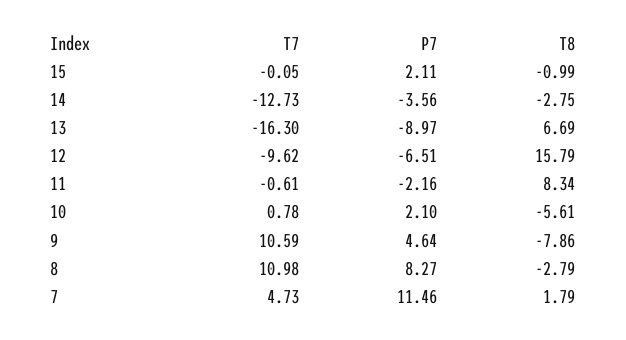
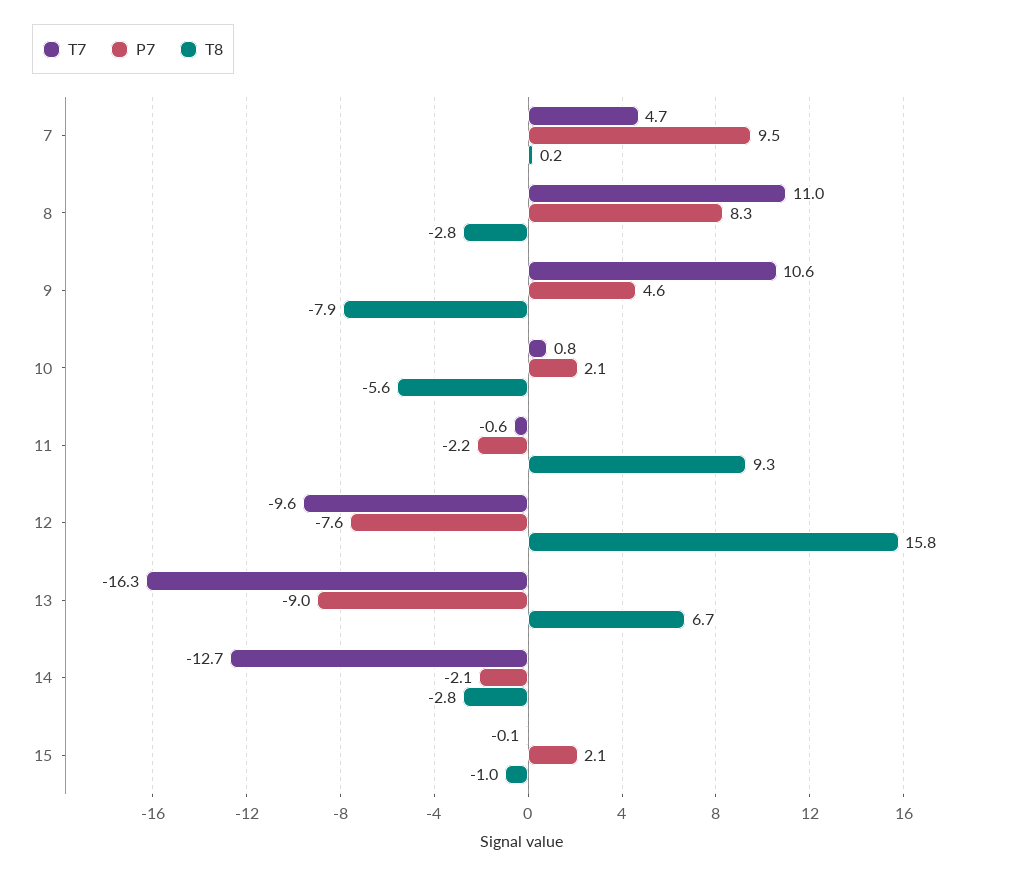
  {
    "T7": {
      "15": -0.05,
      "14": -12.73,
      "13": -16.3,
      "12": -9.62,
      "11": -0.61,
      "10": 0.78,
      "9": 10.59,
      "8": 10.98,
      "7": 4.73
    },
    "P7": {
      "15": 2.11,
-     "14": -3.56,
+     "14": -2.1,
      "13": -8.97,
-     "12": -6.51,
+     "12": -7.6,
      "11": -2.16,
      "10": 2.1,
      "9": 4.64,
      "8": 8.27,
-     "7": 11.46
+     "7": 9.5
    },
    "T8": {
      "15": -0.99,
      "14": -2.75,
      "13": 6.69,
      "12": 15.79,
-     "11": 8.34,
+     "11": 9.3,
      "10": -5.61,
      "9": -7.86,
      "8": -2.79,
-     "7": 1.79
+     "7": 0.2
    }
  }

